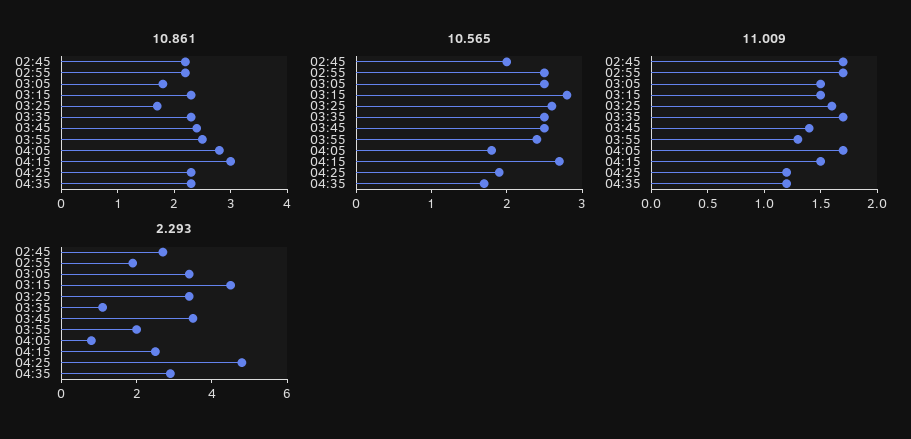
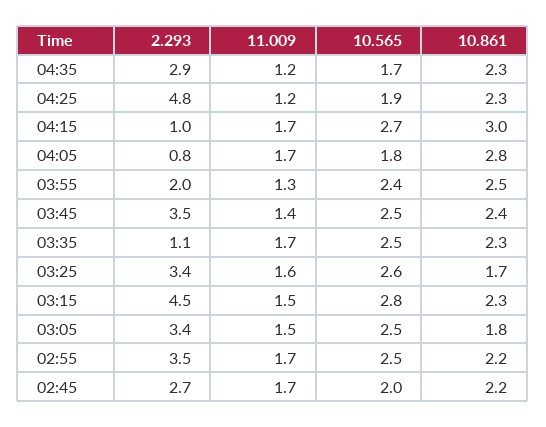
  {
    "10.861": {
      "02:45": 2.2,
      "02:55": 2.2,
      "03:05": 1.8,
      "03:15": 2.3,
      "03:25": 1.7,
      "03:35": 2.3,
      "03:45": 2.4,
      "03:55": 2.5,
      "04:05": 2.8,
      "04:15": 3,
      "04:25": 2.3,
      "04:35": 2.3
    },
    "10.565": {
      "02:45": 2,
      "02:55": 2.5,
      "03:05": 2.5,
      "03:15": 2.8,
      "03:25": 2.6,
      "03:35": 2.5,
      "03:45": 2.5,
      "03:55": 2.4,
      "04:05": 1.8,
      "04:15": 2.7,
      "04:25": 1.9,
      "04:35": 1.7
    },
    "11.009": {
      "02:45": 1.7,
      "02:55": 1.7,
      "03:05": 1.5,
      "03:15": 1.5,
      "03:25": 1.6,
      "03:35": 1.7,
      "03:45": 1.4,
      "03:55": 1.3,
      "04:05": 1.7,
-     "04:15": 1.5,
+     "04:15": 1.7,
      "04:25": 1.2,
      "04:35": 1.2
    },
    "2.293": {
      "02:45": 2.7,
-     "02:55": 2,
+     "02:55": 3.5,
      "03:05": 3.4,
      "03:15": 4.5,
      "03:25": 3.4,
      "03:35": 1.1,
      "03:45": 3.5,
      "03:55": 2,
      "04:05": 0.8,
-     "04:15": 2.5,
+     "04:15": 1,
      "04:25": 4.8,
      "04:35": 2.9
    }
  }

